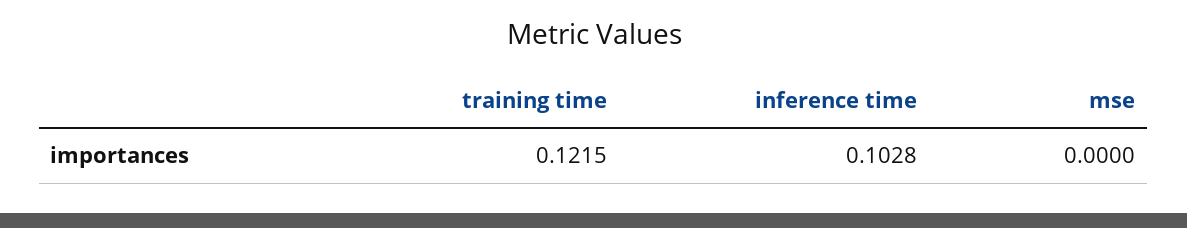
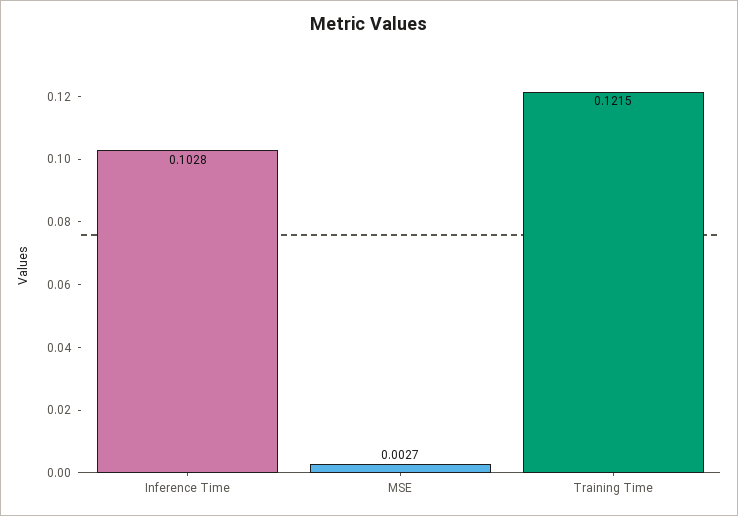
  {
    "training time": 0.1215,
    "inference time": 0.1028,
-   "mse": 0
+   "mse": 0.0027
  }

